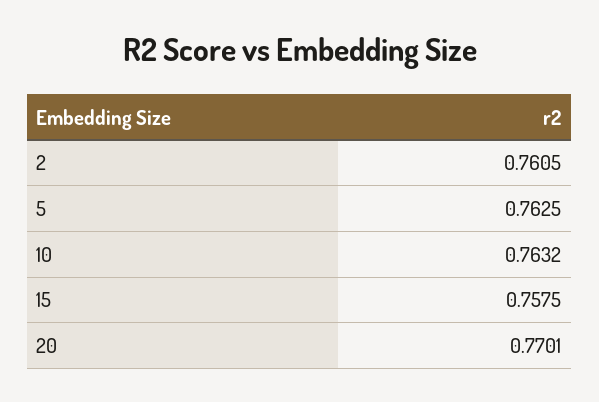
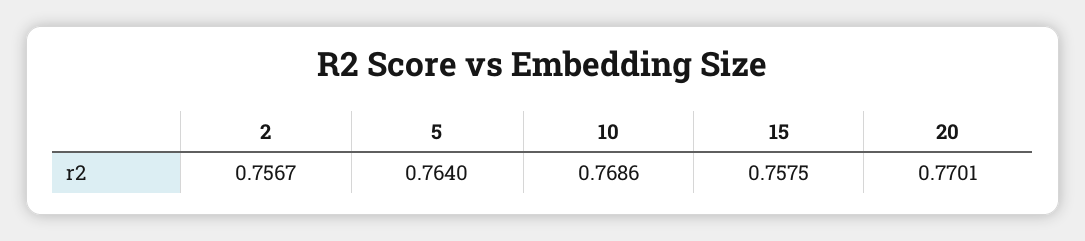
  {
-   "2": 0.7605,
+   "2": 0.7567,
-   "5": 0.7625,
+   "5": 0.764,
-   "10": 0.7632,
+   "10": 0.7686,
    "15": 0.7575,
    "20": 0.7701
  }

